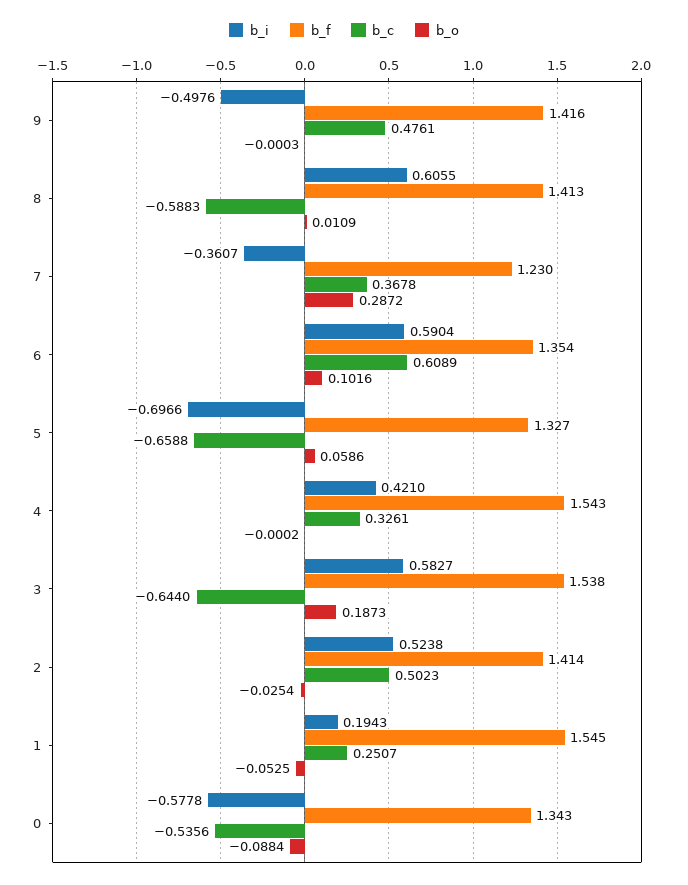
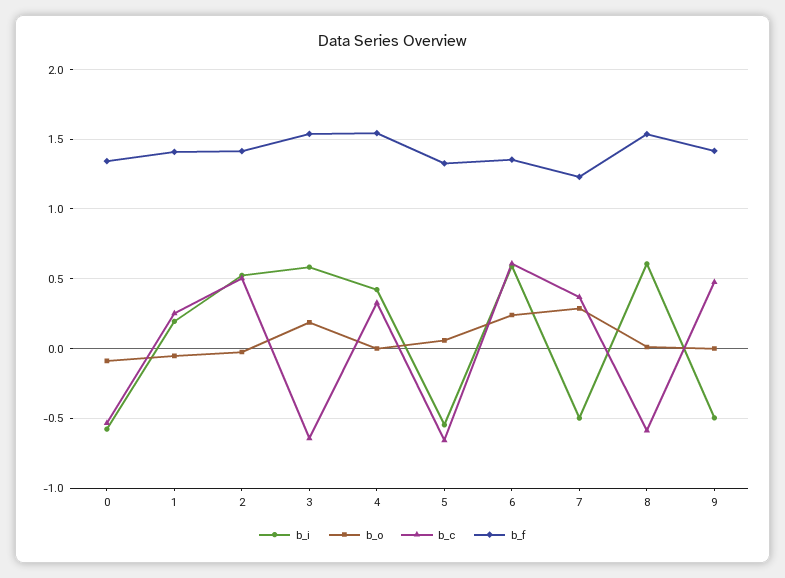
  {
    "b_i": {
      "9": -0.4976,
      "8": 0.6055,
-     "7": -0.3607,
+     "7": -0.5,
      "6": 0.5904,
-     "5": -0.6966,
+     "5": -0.55,
      "4": 0.421,
      "3": 0.5827,
      "2": 0.5238,
      "1": 0.1943,
      "0": -0.5778
    },
    "b_f": {
      "9": 1.416,
-     "8": 1.413,
+     "8": 1.55,
      "7": 1.23,
      "6": 1.354,
      "5": 1.327,
      "4": 1.543,
      "3": 1.538,
      "2": 1.414,
-     "1": 1.545,
+     "1": 1.4,
      "0": 1.343
    },
    "b_c": {
      "9": 0.4761,
      "8": -0.5883,
      "7": 0.3678,
      "6": 0.6089,
      "5": -0.6588,
      "4": 0.3261,
      "3": -0.644,
      "2": 0.5023,
      "1": 0.2507,
      "0": -0.5356
    },
    "b_o": {
      "9": -0.0003,
      "8": 0.0109,
      "7": 0.2872,
-     "6": 0.1016,
+     "6": 0.25,
      "5": 0.0586,
      "4": -0.0002,
      "3": 0.1873,
      "2": -0.0254,
      "1": -0.0525,
      "0": -0.0884
    }
  }

